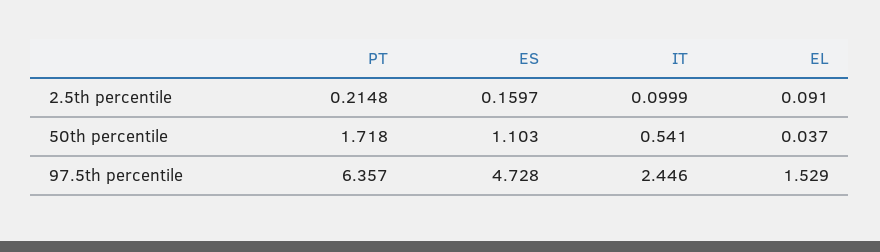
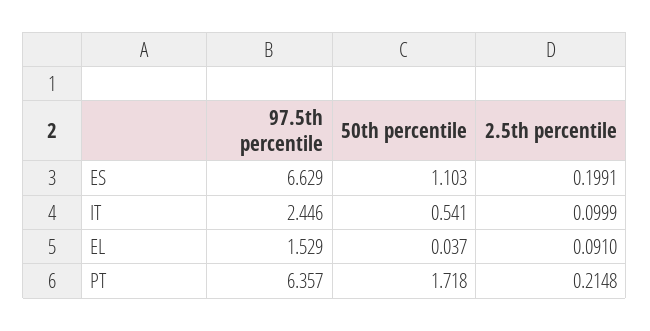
  {
    "PT": {
      "2.5th percentile": 0.2148,
      "50th percentile": 1.718,
      "97.5th percentile": 6.357
    },
    "ES": {
-     "2.5th percentile": 0.1597,
+     "2.5th percentile": 0.1991,
      "50th percentile": 1.103,
-     "97.5th percentile": 4.728
+     "97.5th percentile": 6.629
    },
    "IT": {
      "2.5th percentile": 0.0999,
      "50th percentile": 0.541,
      "97.5th percentile": 2.446
    },
    "EL": {
      "2.5th percentile": 0.091,
      "50th percentile": 0.037,
      "97.5th percentile": 1.529
    }
  }

